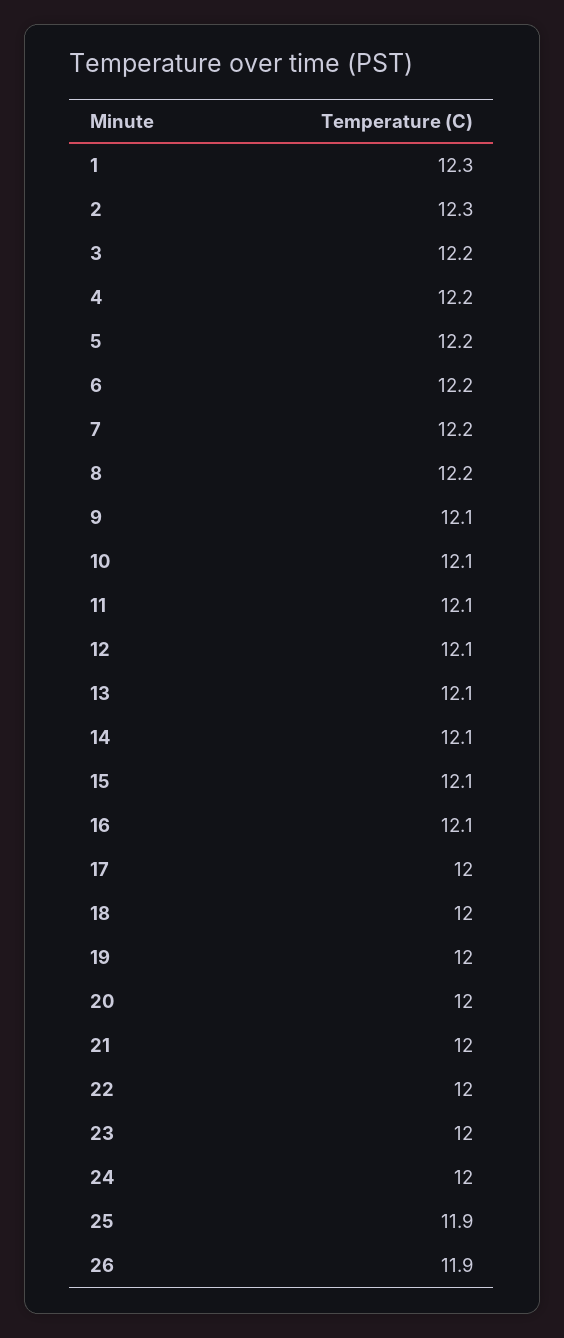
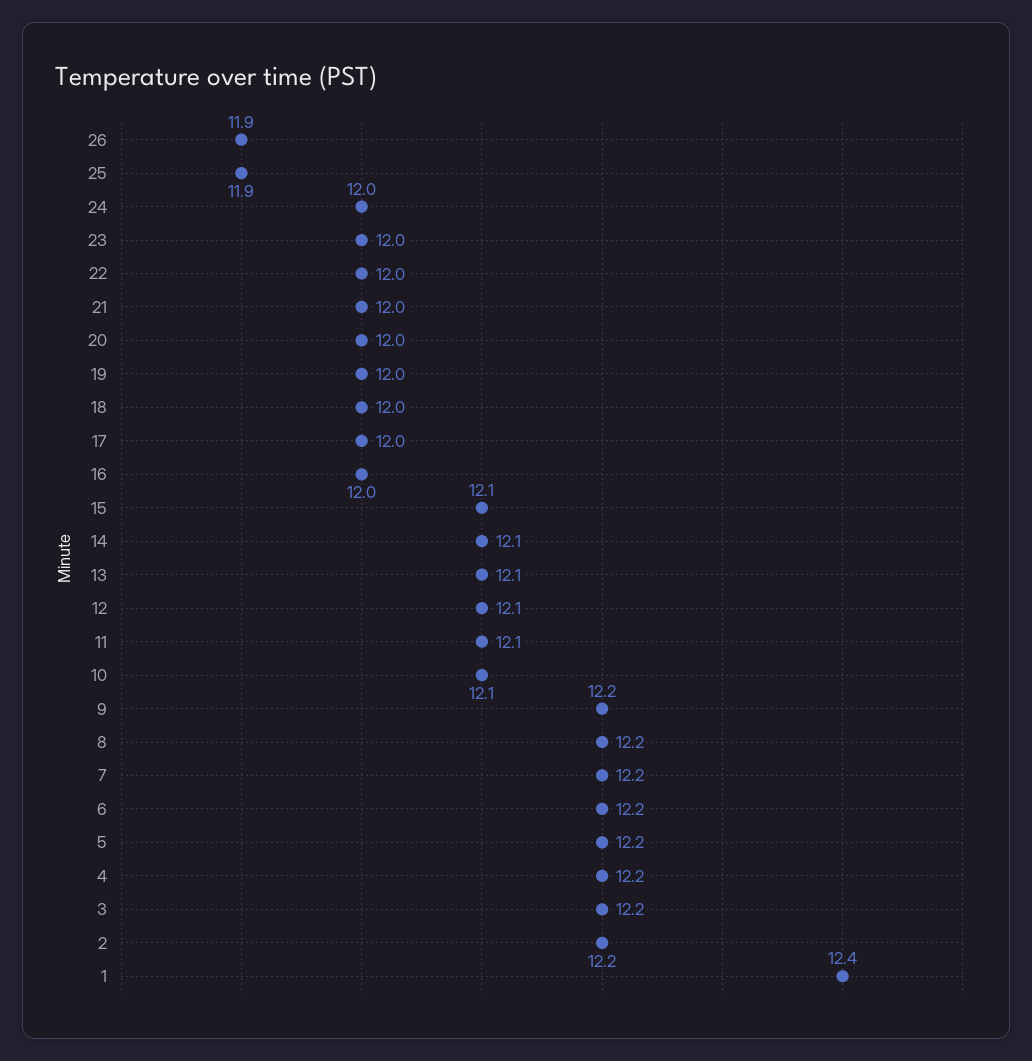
  {
-   "1": 12.3,
+   "1": 12.4,
-   "2": 12.3,
+   "2": 12.2,
    "3": 12.2,
    "4": 12.2,
    "5": 12.2,
    "6": 12.2,
    "7": 12.2,
    "8": 12.2,
-   "9": 12.1,
+   "9": 12.2,
    "10": 12.1,
    "11": 12.1,
    "12": 12.1,
    "13": 12.1,
    "14": 12.1,
    "15": 12.1,
-   "16": 12.1,
+   "16": 12,
    "17": 12,
    "18": 12,
    "19": 12,
    "20": 12,
    "21": 12,
    "22": 12,
    "23": 12,
    "24": 12,
    "25": 11.9,
    "26": 11.9
  }

